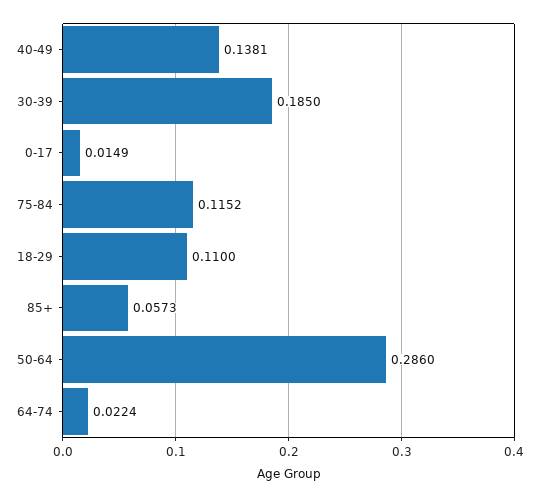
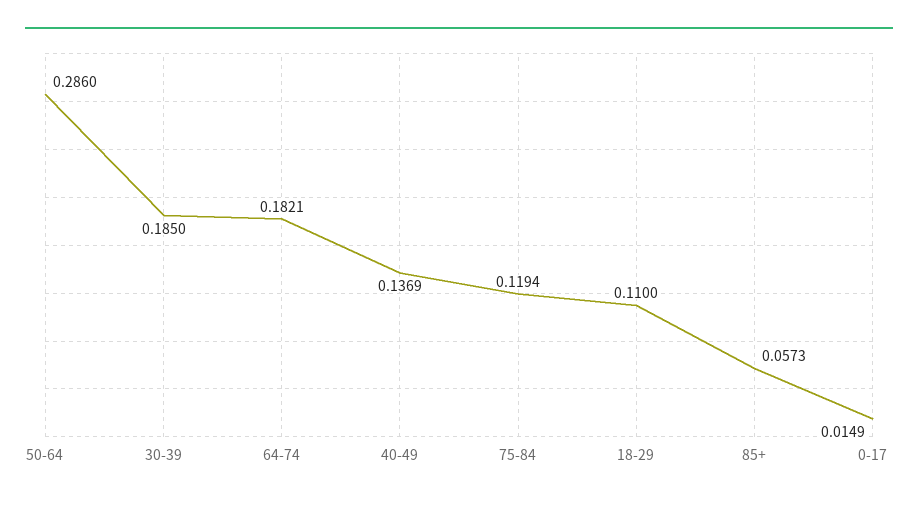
  {
-   "40-49": 0.1381,
+   "40-49": 0.1369,
    "30-39": 0.185,
    "0-17": 0.0149,
-   "75-84": 0.1152,
+   "75-84": 0.1194,
    "18-29": 0.11,
    "85+": 0.0573,
    "50-64": 0.286,
-   "64-74": 0.0224
+   "64-74": 0.1821
  }

